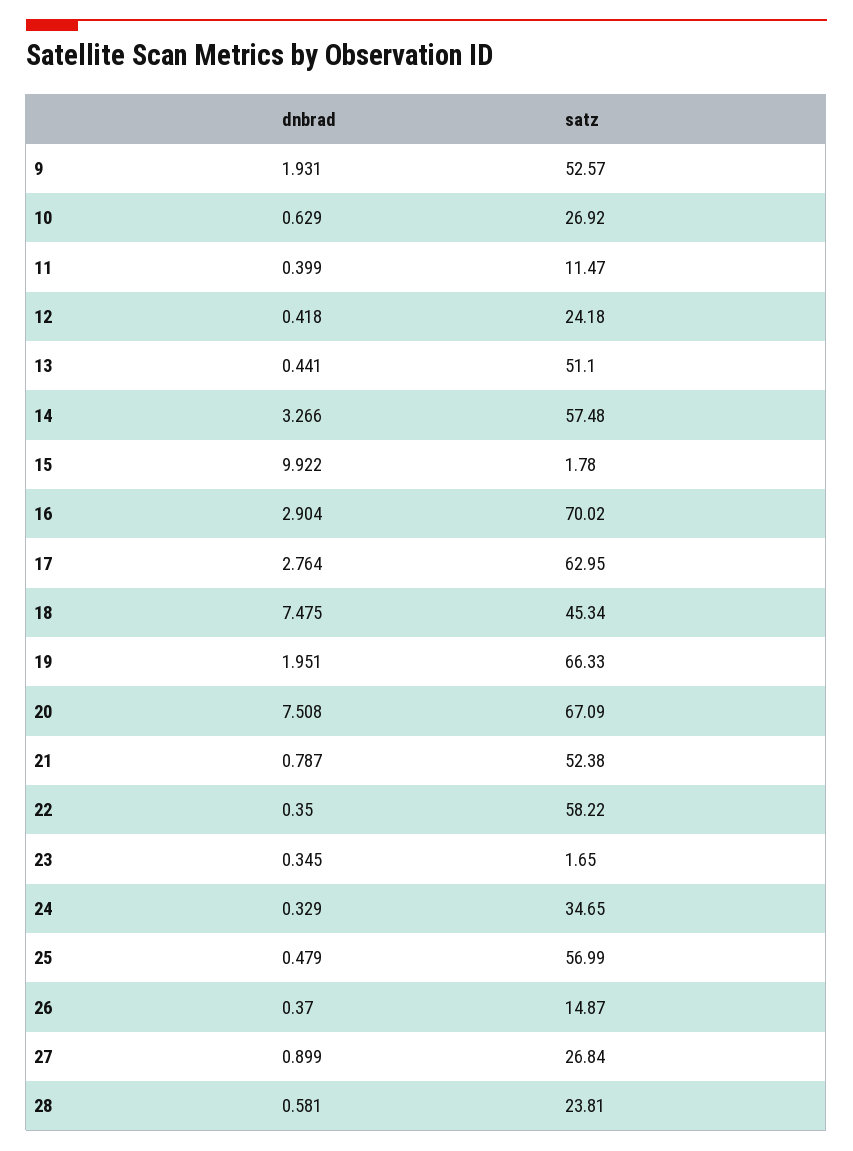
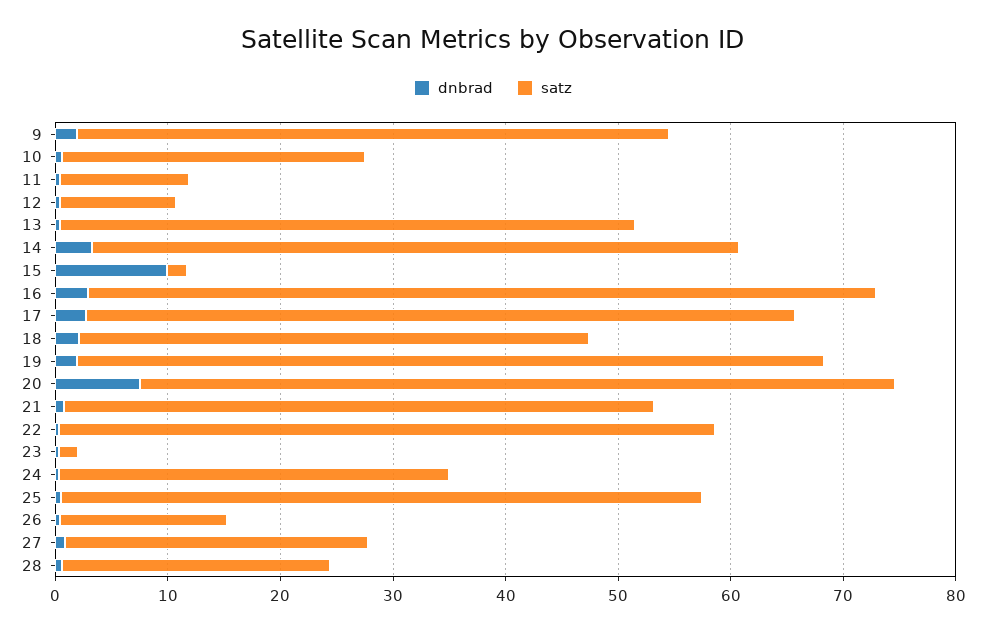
  {
    "dnbrad": {
      "9": 1.931,
      "10": 0.629,
      "11": 0.399,
      "12": 0.418,
      "13": 0.441,
      "14": 3.266,
      "15": 9.922,
      "16": 2.904,
      "17": 2.764,
-     "18": 7.475,
+     "18": 2,
      "19": 1.951,
      "20": 7.508,
      "21": 0.787,
      "22": 0.35,
      "23": 0.345,
      "24": 0.329,
      "25": 0.479,
      "26": 0.37,
      "27": 0.899,
      "28": 0.581
    },
    "satz": {
      "9": 52.57,
      "10": 26.92,
      "11": 11.47,
-     "12": 24.18,
+     "12": 10,
      "13": 51.1,
      "14": 57.48,
      "15": 1.78,
      "16": 70.02,
      "17": 62.95,
      "18": 45.34,
      "19": 66.33,
      "20": 67.09,
      "21": 52.38,
      "22": 58.22,
      "23": 1.65,
      "24": 34.65,
      "25": 56.99,
      "26": 14.87,
      "27": 26.84,
      "28": 23.81
    }
  }

